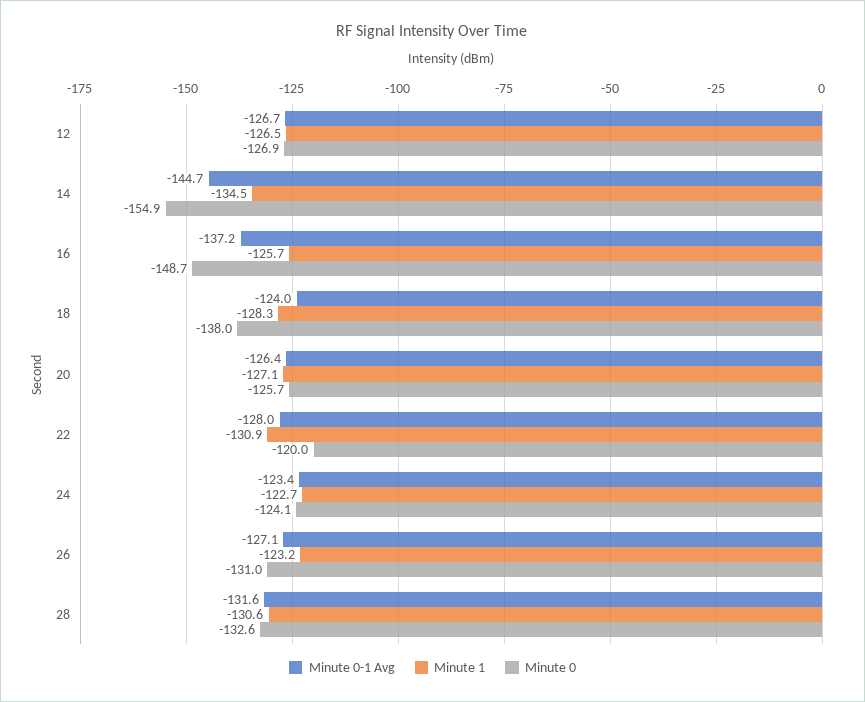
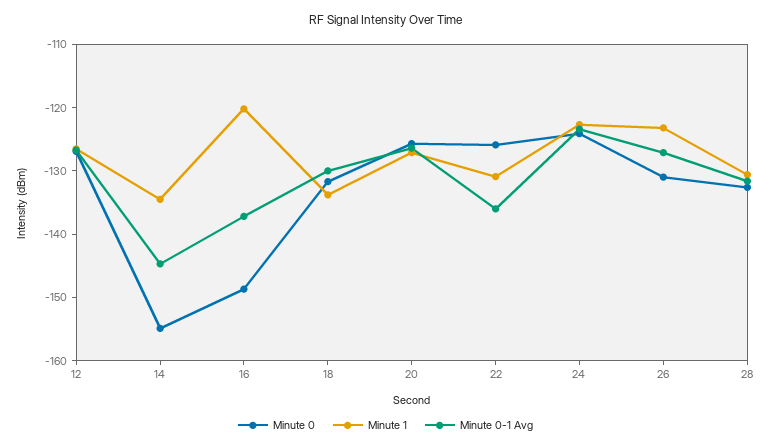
  {
    "Minute 0-1 Avg": {
      "12": -126.7,
      "14": -144.7,
      "16": -137.2,
-     "18": -124,
+     "18": -130,
      "20": -126.4,
-     "22": -128,
+     "22": -136,
      "24": -123.4,
      "26": -127.1,
      "28": -131.6
    },
    "Minute 1": {
      "12": -126.5,
      "14": -134.5,
-     "16": -125.7,
+     "16": -120,
-     "18": -128.3,
+     "18": -134,
      "20": -127.1,
      "22": -130.9,
      "24": -122.7,
      "26": -123.2,
      "28": -130.6
    },
    "Minute 0": {
      "12": -126.9,
      "14": -154.9,
      "16": -148.7,
-     "18": -138,
+     "18": -132,
      "20": -125.7,
-     "22": -120,
+     "22": -126,
      "24": -124.1,
      "26": -131,
      "28": -132.6
    }
  }

